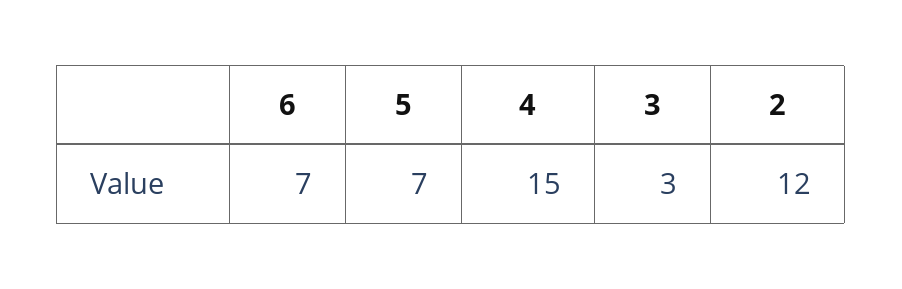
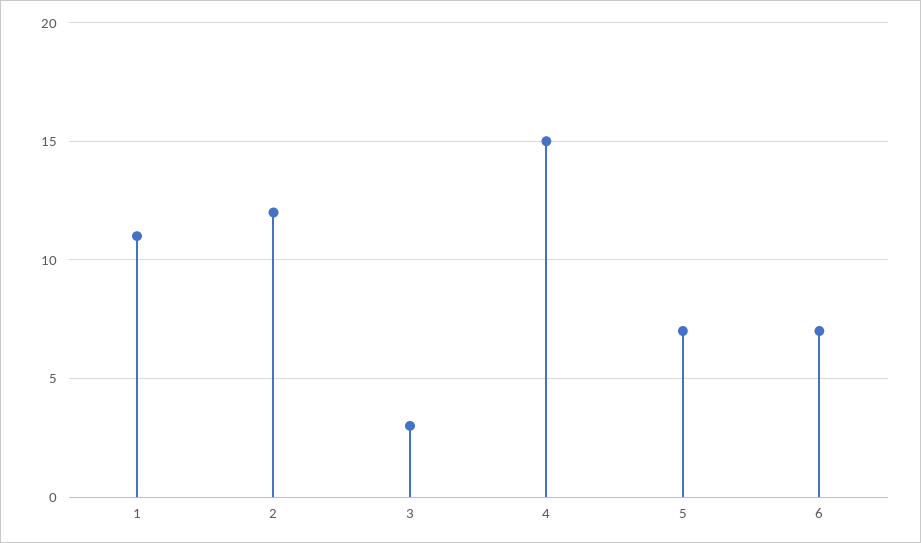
  {
    "6": 7,
    "5": 7,
    "4": 15,
    "3": 3,
-   "2": 12
+   "2": 12,
+   "1": 11
  }

